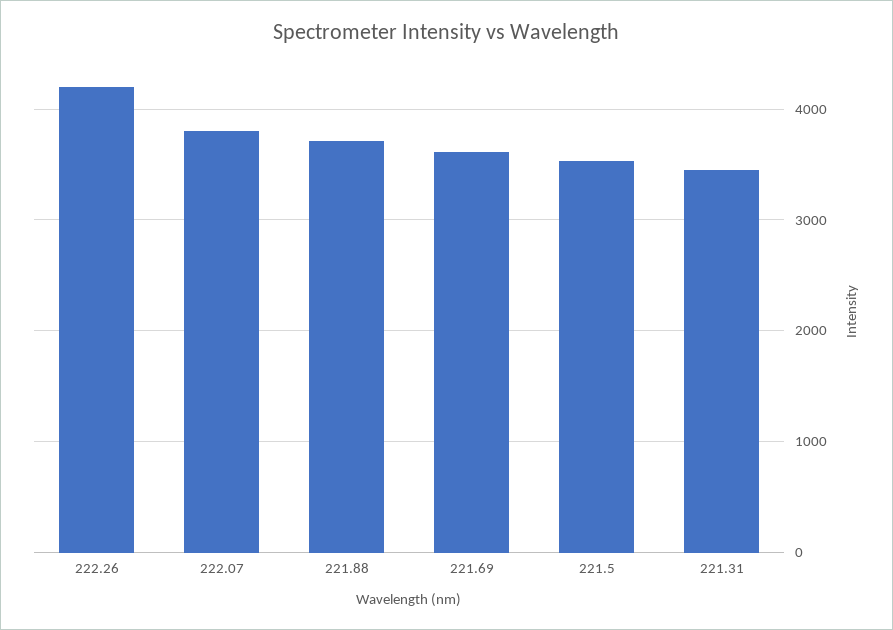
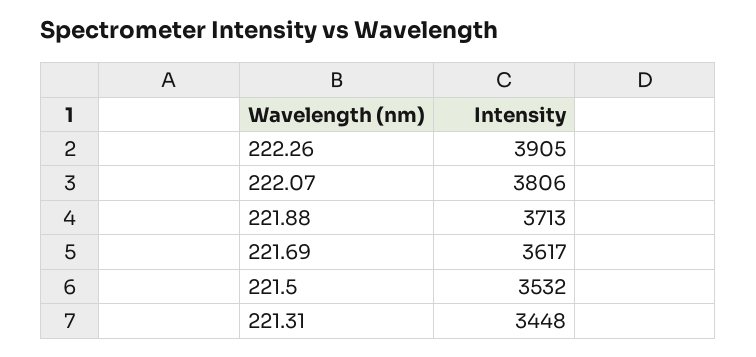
  {
-   "222.26": 4200,
+   "222.26": 3905,
    "222.07": 3806,
    "221.88": 3713,
    "221.69": 3617,
    "221.5": 3532,
    "221.31": 3448
  }

